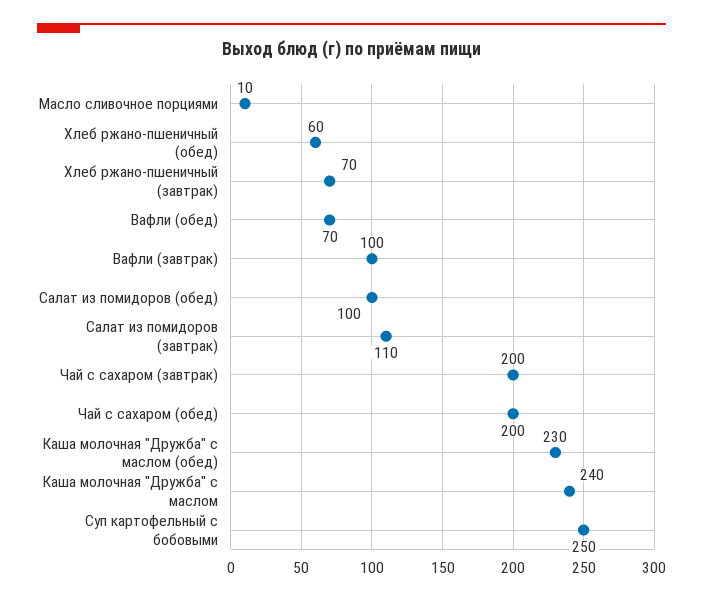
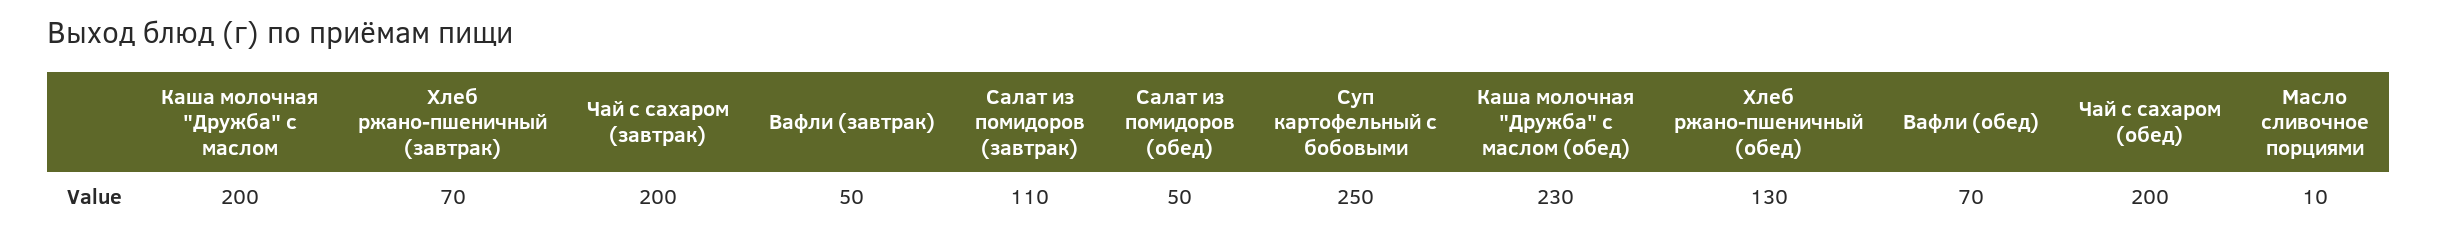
  {
    "Масло сливочное порциями": 10,
-   "Хлеб ржано-пшеничный (обед)": 60,
+   "Хлеб ржано-пшеничный (обед)": 130,
    "Хлеб ржано-пшеничный (завтрак)": 70,
    "Вафли (обед)": 70,
-   "Вафли (завтрак)": 100,
+   "Вафли (завтрак)": 50,
-   "Салат из помидоров (обед)": 100,
+   "Салат из помидоров (обед)": 50,
    "Салат из помидоров (завтрак)": 110,
    "Чай с сахаром (завтрак)": 200,
    "Чай с сахаром (обед)": 200,
    "Каша молочная \"Дружба\" с маслом (обед)": 230,
-   "Каша молочная \"Дружба\" с маслом": 240,
+   "Каша молочная \"Дружба\" с маслом": 200,
    "Суп картофельный с бобовыми": 250
  }

